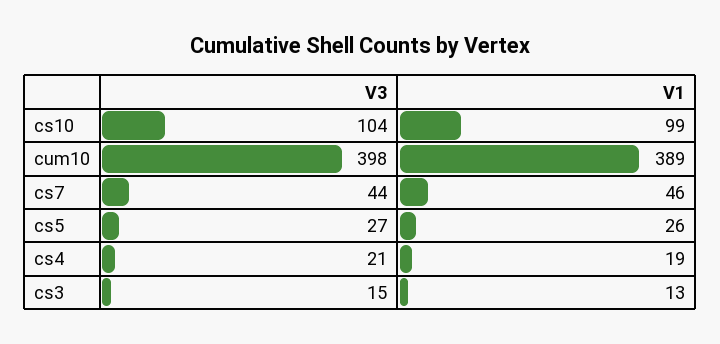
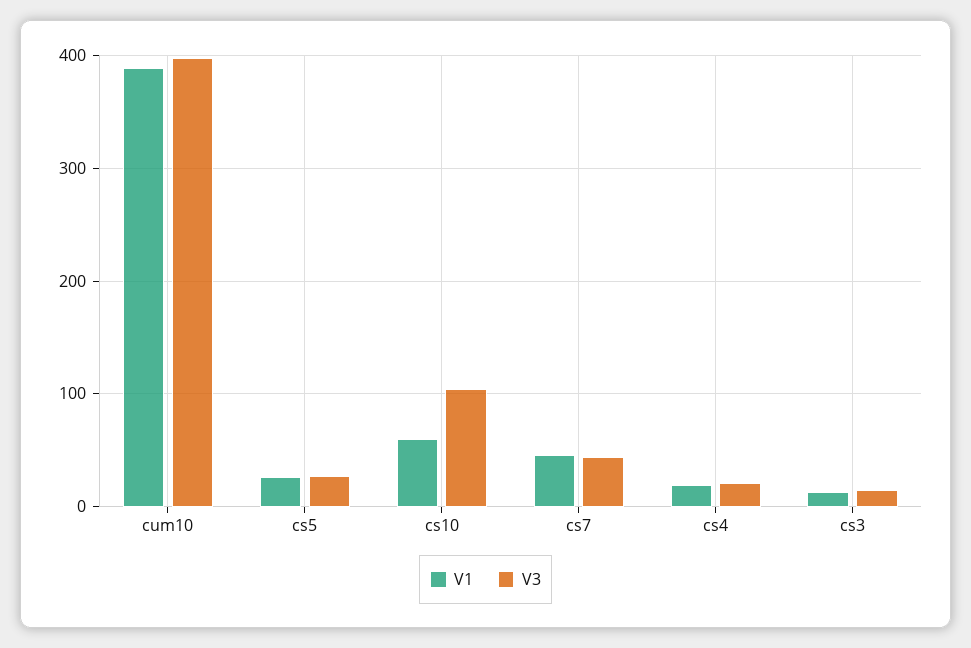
  {
    "V3": {
      "cs10": 104,
      "cum10": 398,
      "cs7": 44,
      "cs5": 27,
      "cs4": 21,
      "cs3": 15
    },
    "V1": {
-     "cs10": 99,
+     "cs10": 60,
      "cum10": 389,
      "cs7": 46,
      "cs5": 26,
      "cs4": 19,
      "cs3": 13
    }
  }

